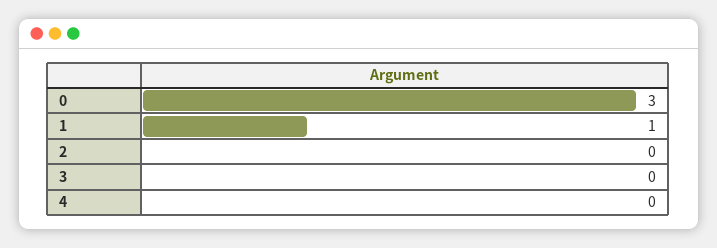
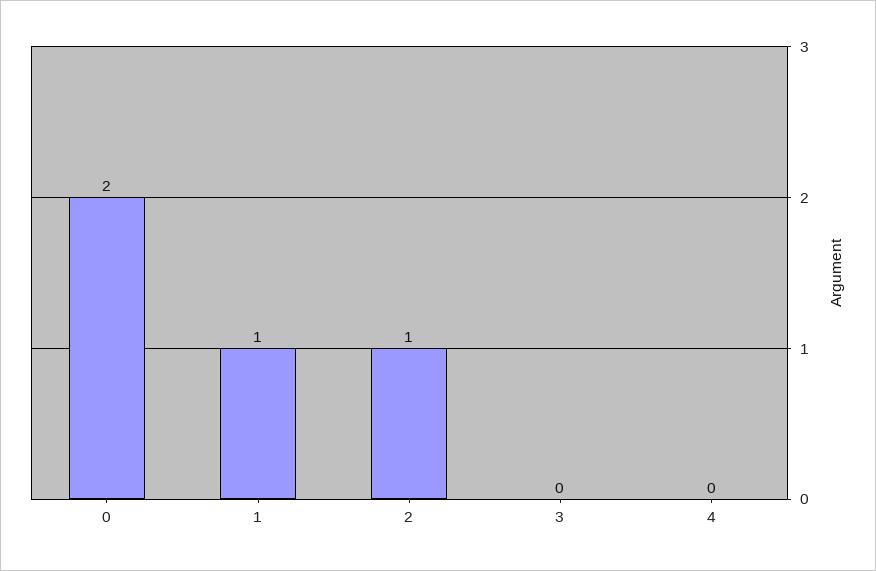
  {
-   "0": 3,
+   "0": 2,
    "1": 1,
-   "2": 0,
+   "2": 1,
    "3": 0,
    "4": 0
  }

